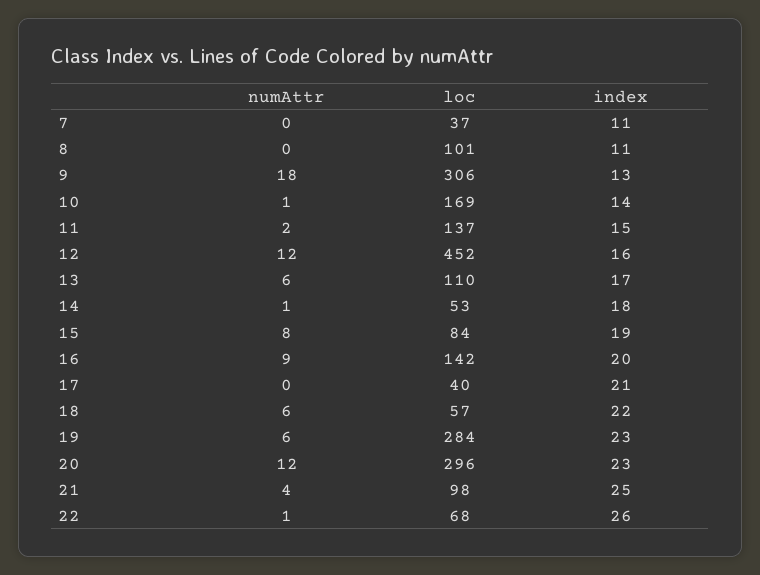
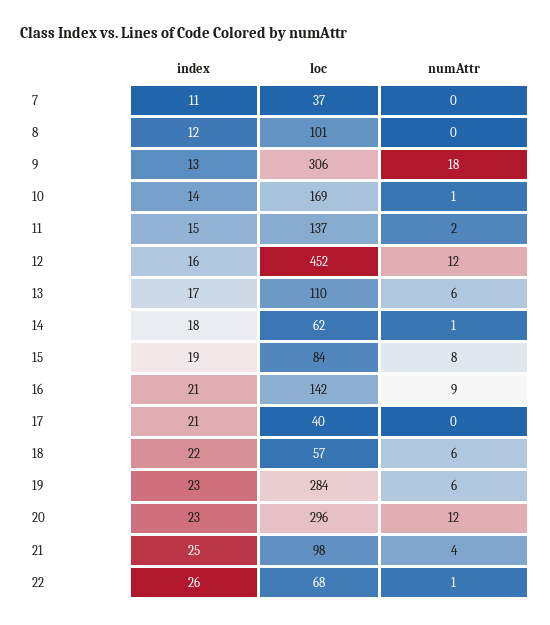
  {
    "numAttr": {
      "7": 0,
      "8": 0,
      "9": 18,
      "10": 1,
      "11": 2,
      "12": 12,
      "13": 6,
      "14": 1,
      "15": 8,
      "16": 9,
      "17": 0,
      "18": 6,
      "19": 6,
      "20": 12,
      "21": 4,
      "22": 1
    },
    "loc": {
      "7": 37,
      "8": 101,
      "9": 306,
      "10": 169,
      "11": 137,
      "12": 452,
      "13": 110,
-     "14": 53,
+     "14": 62,
      "15": 84,
      "16": 142,
      "17": 40,
      "18": 57,
      "19": 284,
      "20": 296,
      "21": 98,
      "22": 68
    },
    "index": {
      "7": 11,
-     "8": 11,
+     "8": 12,
      "9": 13,
      "10": 14,
      "11": 15,
      "12": 16,
      "13": 17,
      "14": 18,
      "15": 19,
-     "16": 20,
+     "16": 21,
      "17": 21,
      "18": 22,
      "19": 23,
      "20": 23,
      "21": 25,
      "22": 26
    }
  }

